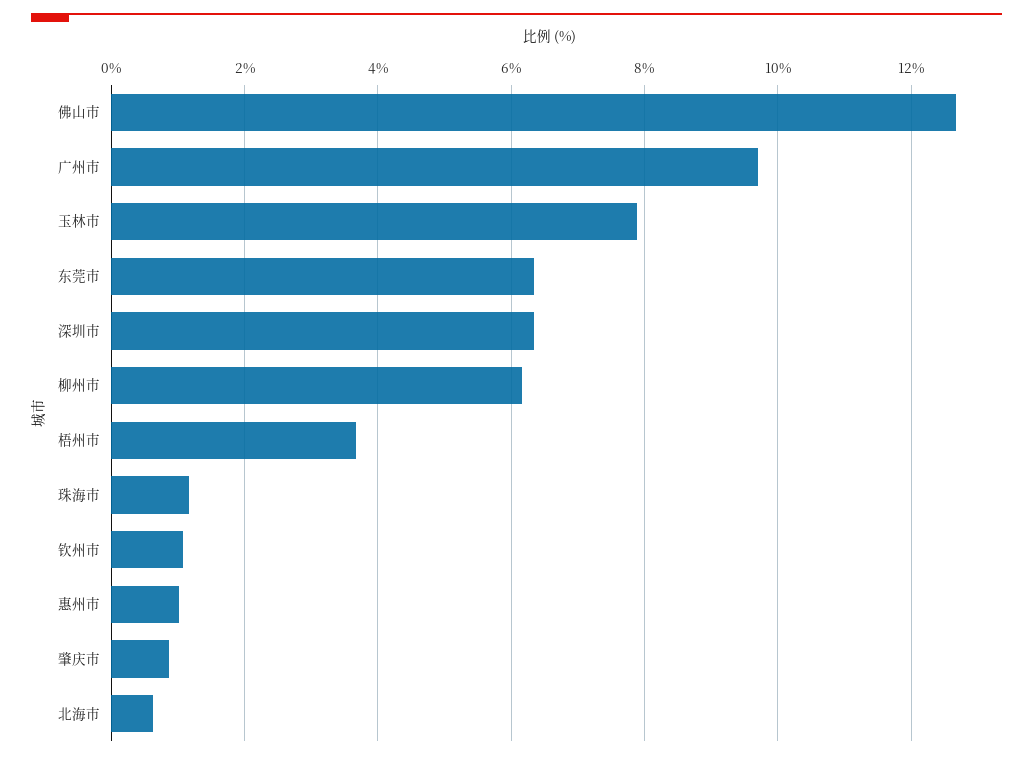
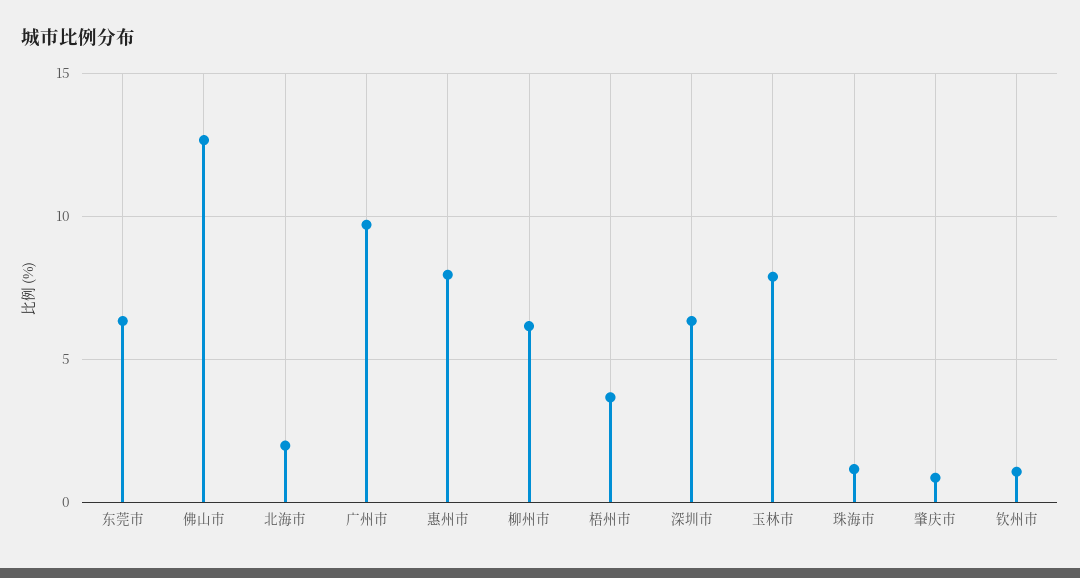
  {
    "佛山市": 12.6,
    "广州市": 9.8,
    "玉林市": 7.8,
    "东莞市": 6.4,
    "深圳市": 6.4,
    "柳州市": 6.2,
    "梧州市": 3.6,
    "珠海市": 1.2,
    "钦州市": 1,
-   "惠州市": 1,
+   "惠州市": 8,
    "肇庆市": 0.8,
-   "北海市": 0.6
+   "北海市": 2
  }

